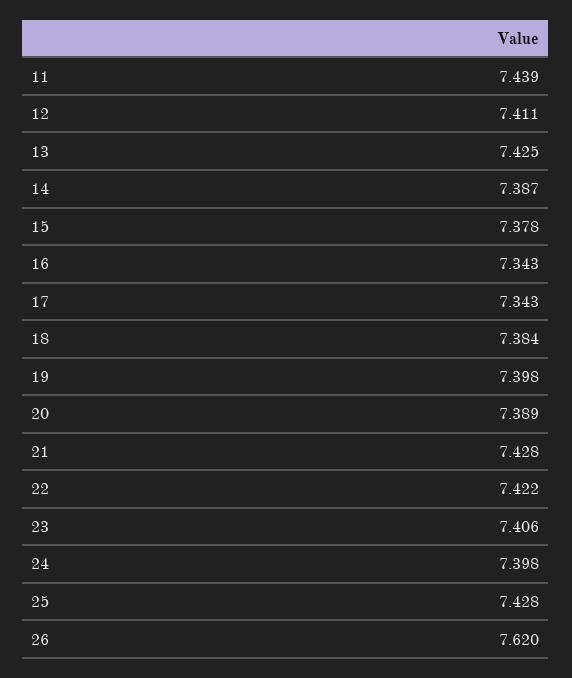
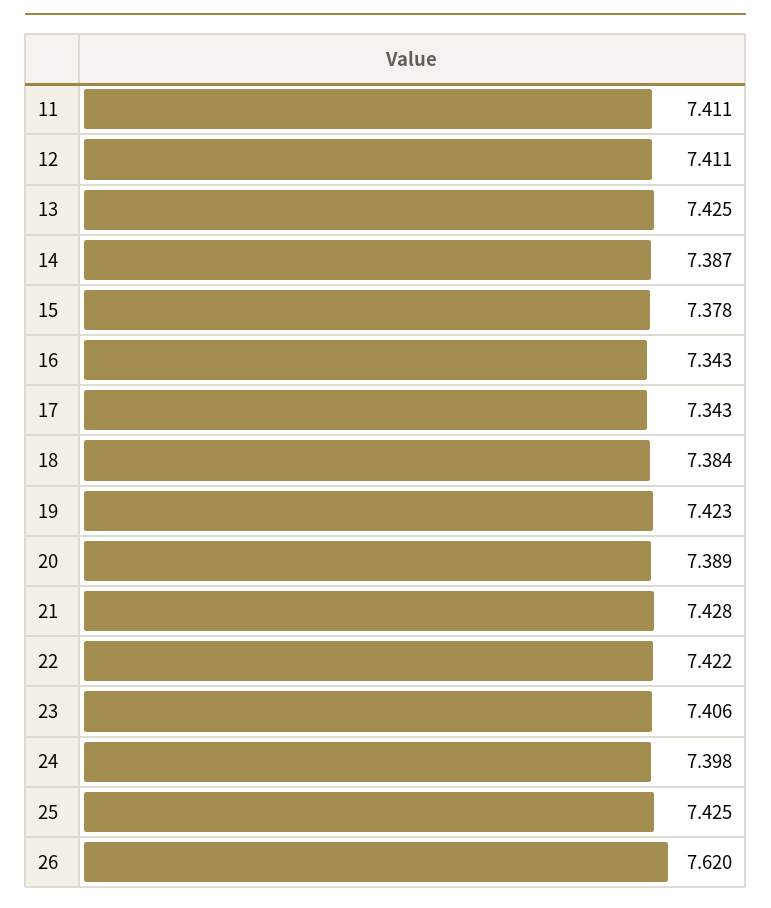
  {
-   "11": 7.439,
+   "11": 7.411,
    "12": 7.411,
    "13": 7.425,
    "14": 7.387,
    "15": 7.378,
    "16": 7.343,
    "17": 7.343,
    "18": 7.384,
-   "19": 7.398,
+   "19": 7.423,
    "20": 7.389,
    "21": 7.428,
    "22": 7.422,
    "23": 7.406,
    "24": 7.398,
-   "25": 7.428,
+   "25": 7.425,
    "26": 7.62
  }

